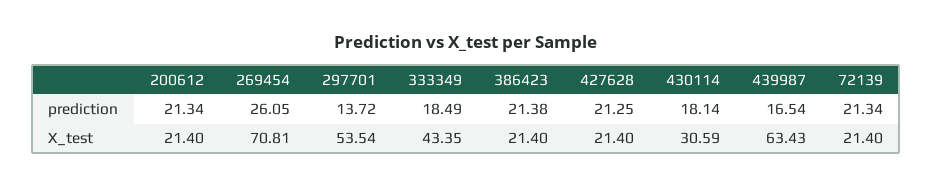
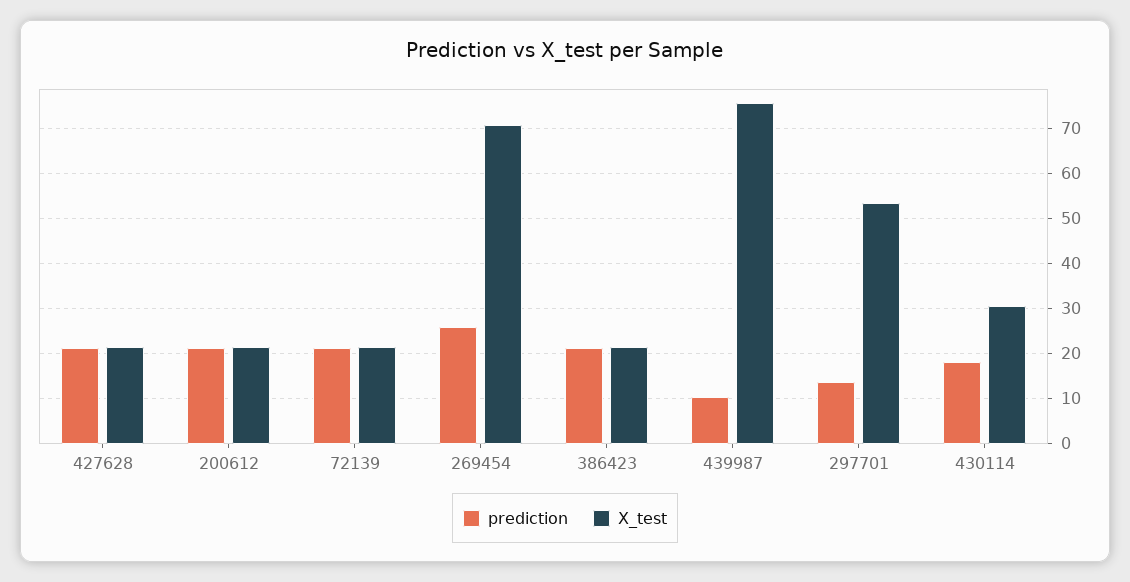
  {
    "prediction": {
      "200612": 21.34,
      "269454": 26.05,
      "297701": 13.72,
-     "333349": 18.49,
      "386423": 21.38,
      "427628": 21.25,
      "430114": 18.14,
-     "439987": 16.54,
+     "439987": 10,
      "72139": 21.34
    },
    "X_test": {
      "200612": 21.4,
      "269454": 70.81,
      "297701": 53.54,
-     "333349": 43.35,
      "386423": 21.4,
      "427628": 21.4,
      "430114": 30.59,
-     "439987": 63.43,
+     "439987": 76,
      "72139": 21.4
    }
  }

